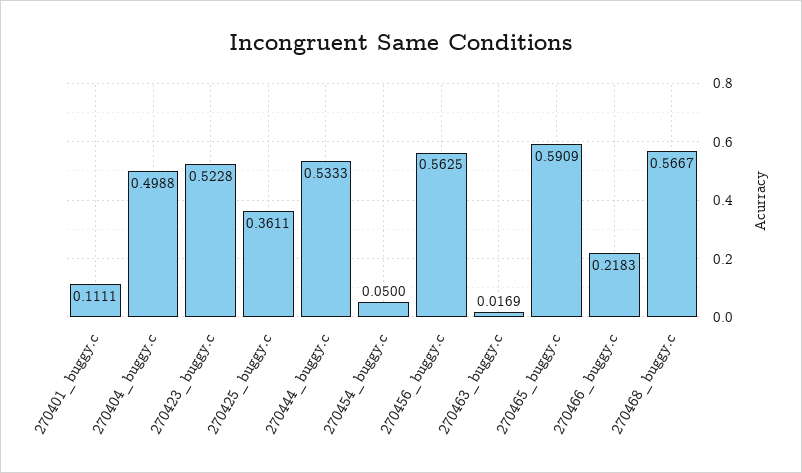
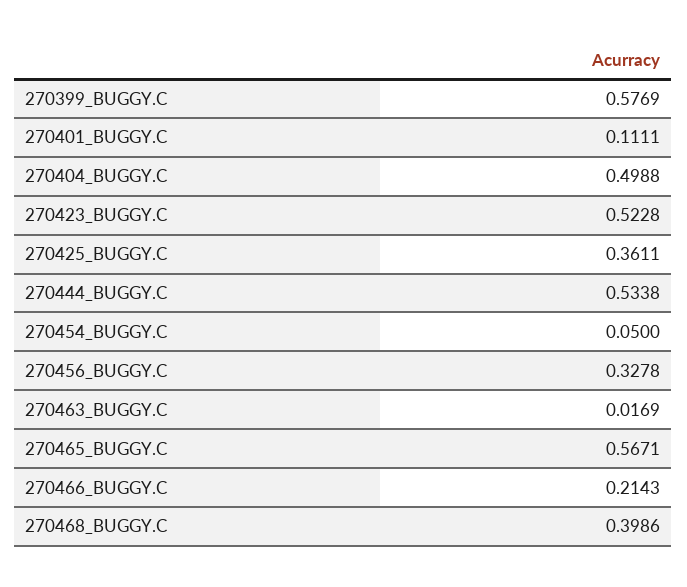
  {
    "270401_buggy.c": 0.1111,
    "270404_buggy.c": 0.4988,
    "270423_buggy.c": 0.5228,
    "270425_buggy.c": 0.3611,
-   "270444_buggy.c": 0.5333,
+   "270444_buggy.c": 0.5338,
    "270454_buggy.c": 0.05,
-   "270456_buggy.c": 0.5625,
+   "270456_buggy.c": 0.3278,
    "270463_buggy.c": 0.0169,
-   "270465_buggy.c": 0.5909,
+   "270465_buggy.c": 0.5671,
-   "270466_buggy.c": 0.2183,
+   "270466_buggy.c": 0.2143,
-   "270468_buggy.c": 0.5667
+   "270468_buggy.c": 0.3986,
+   "270399_BUGGY.C": 0.5769
  }

